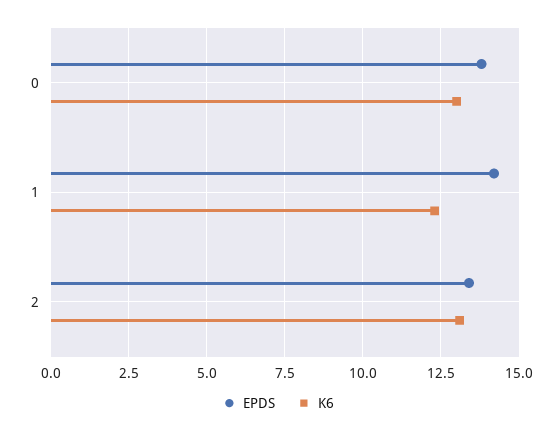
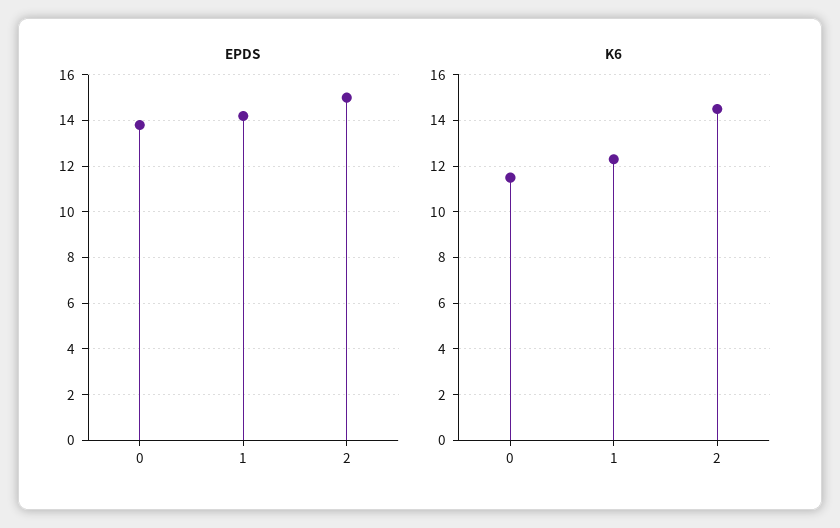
  {
    "EPDS": {
      "0": 14,
      "1": 14,
-     "2": 13.5
+     "2": 15
    },
    "K6": {
-     "0": 13,
+     "0": 11.5,
      "1": 12.5,
-     "2": 13
+     "2": 14.5
    }
  }

